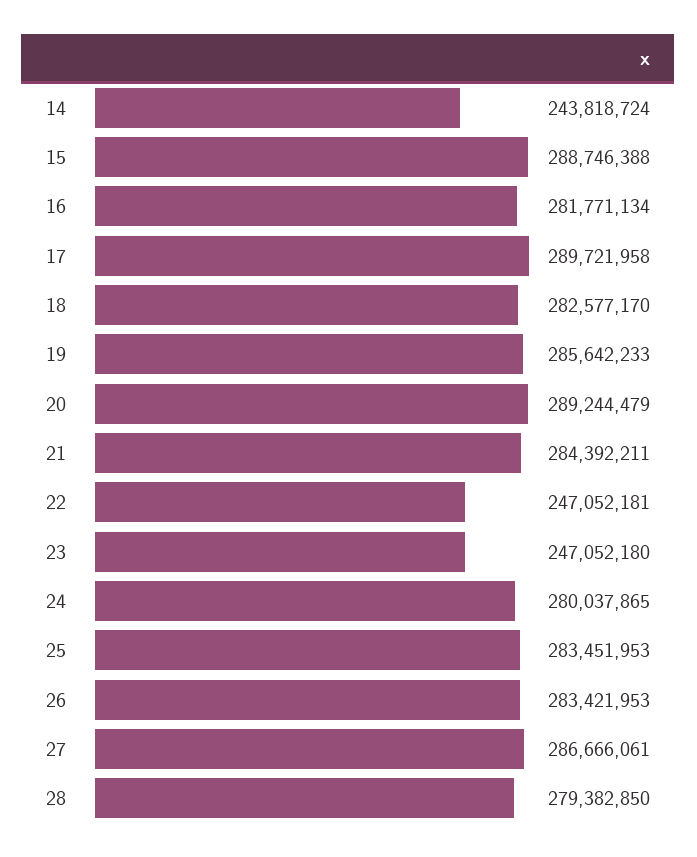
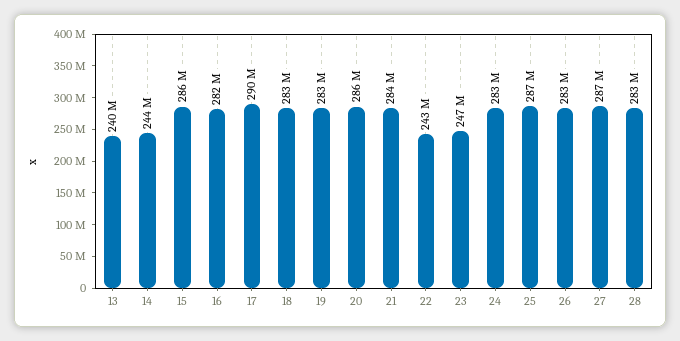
  {
    "14": 243818724,
-   "15": 288746388,
+   "15": 286000000,
    "16": 281771134,
    "17": 289721958,
    "18": 282577170,
-   "19": 285642233,
+   "19": 283000000,
-   "20": 289244479,
+   "20": 286000000,
    "21": 284392211,
-   "22": 247052181,
+   "22": 243000000,
    "23": 247052180,
-   "24": 280037865,
+   "24": 283000000,
-   "25": 283451953,
+   "25": 287000000,
    "26": 283421953,
    "27": 286666061,
-   "28": 279382850
+   "28": 283000000,
+   "13": 240000000
  }

